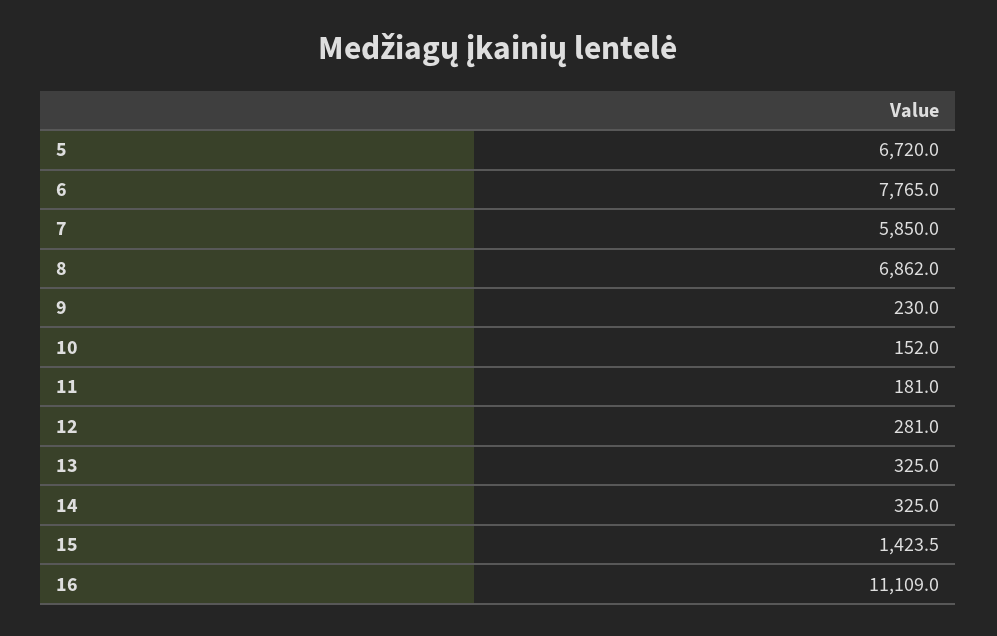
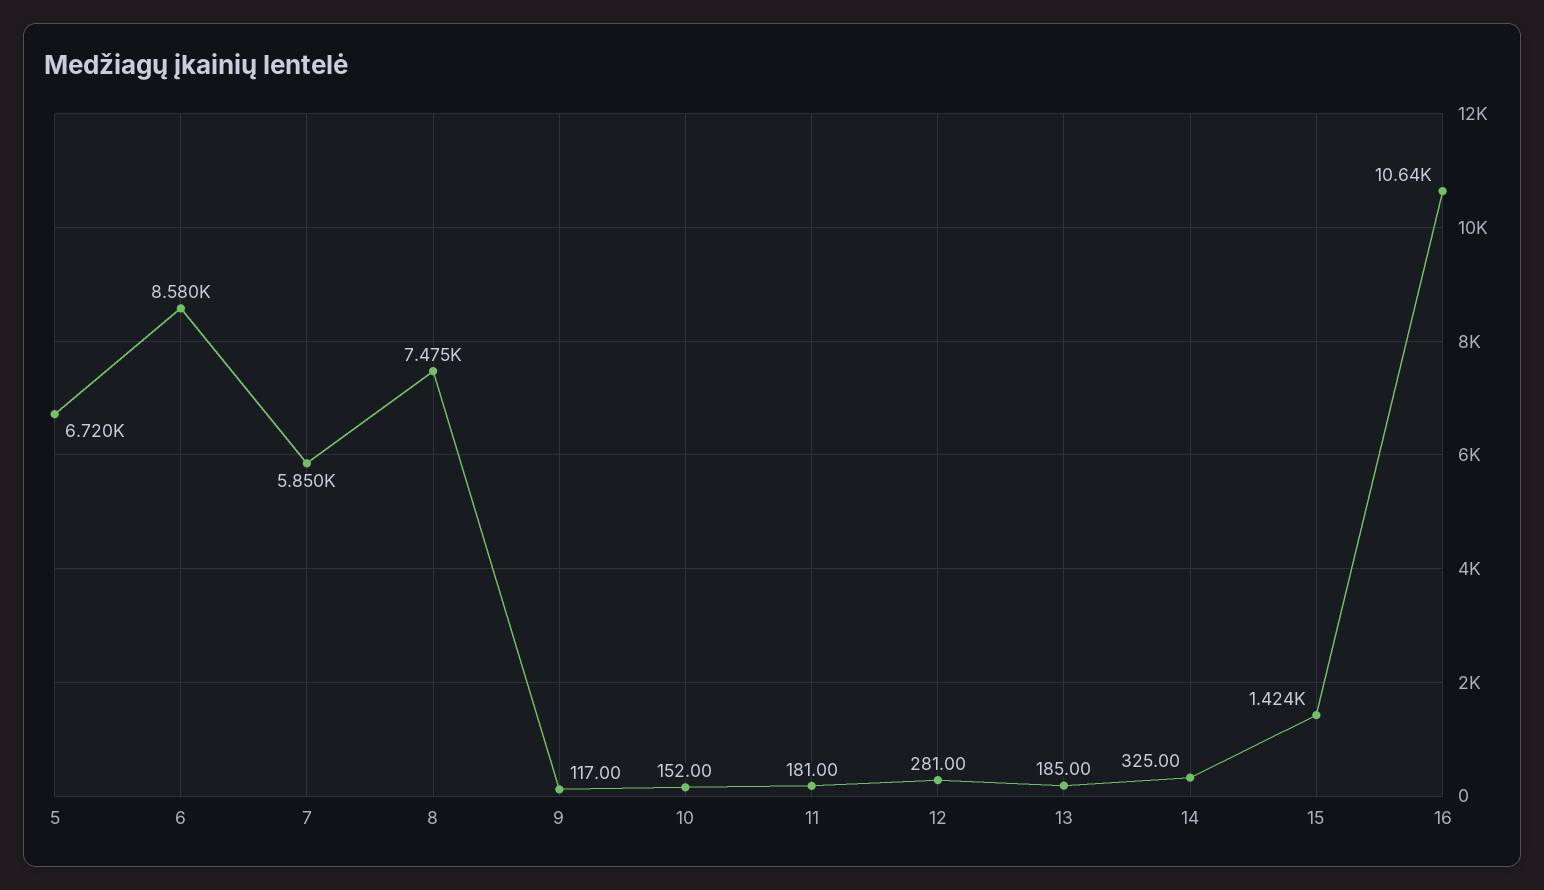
  {
    "5": 6720,
-   "6": 7765,
+   "6": 8580,
    "7": 5850,
-   "8": 6862,
+   "8": 7475,
-   "9": 230,
+   "9": 117,
    "10": 152,
    "11": 181,
    "12": 281,
-   "13": 325,
+   "13": 185,
    "14": 325,
    "15": 1423.5,
-   "16": 11109
+   "16": 10640
  }

